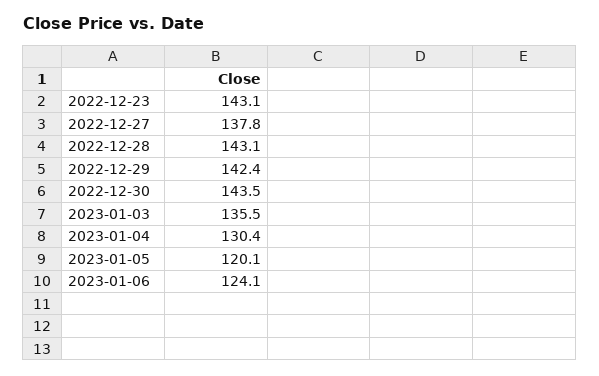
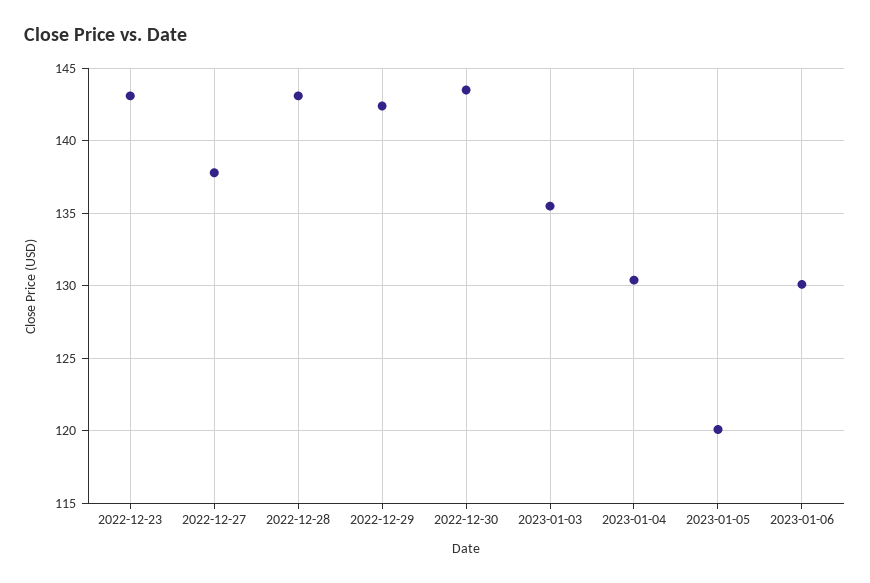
  {
    "2022-12-23": 143.1,
    "2022-12-27": 137.8,
    "2022-12-28": 143.1,
    "2022-12-29": 142.4,
    "2022-12-30": 143.5,
    "2023-01-03": 135.5,
    "2023-01-04": 130.4,
    "2023-01-05": 120.1,
-   "2023-01-06": 124.1
+   "2023-01-06": 130
  }

